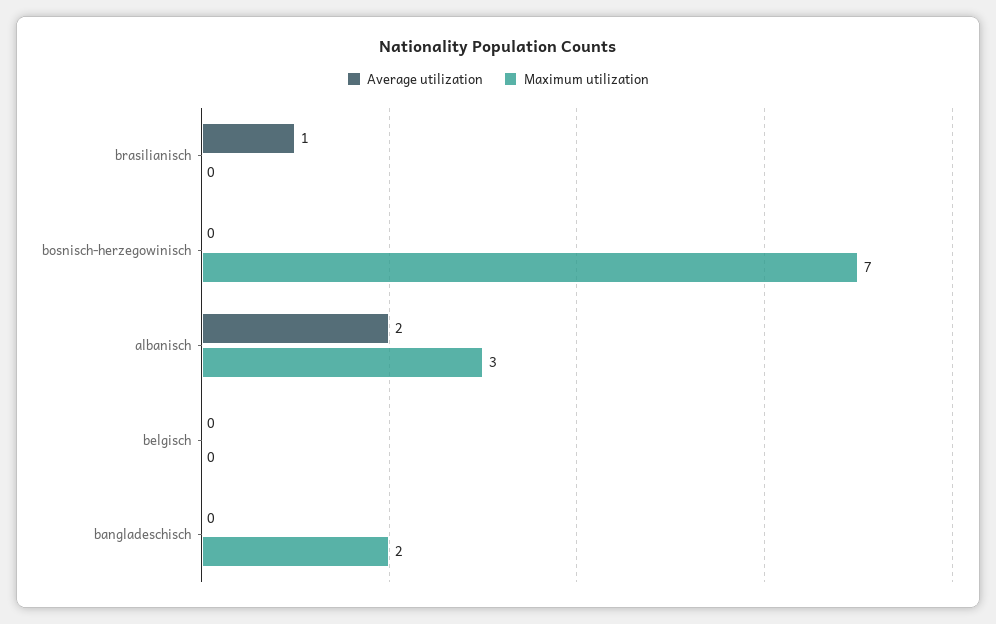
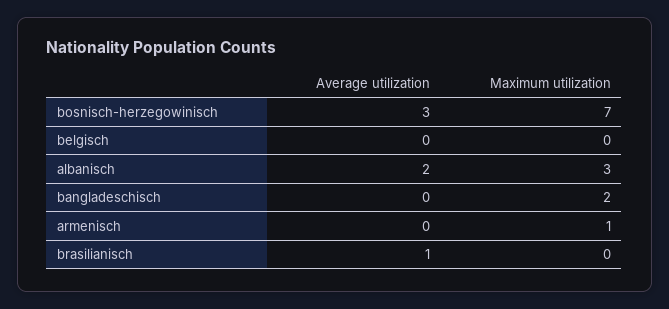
  {
    "Average utilization": {
      "brasilianisch": 1,
-     "bosnisch-herzegowinisch": 0,
+     "bosnisch-herzegowinisch": 3,
      "albanisch": 2,
      "belgisch": 0,
-     "bangladeschisch": 0
+     "bangladeschisch": 0,
+     "armenisch": 0
    },
    "Maximum utilization": {
      "brasilianisch": 0,
      "bosnisch-herzegowinisch": 7,
      "albanisch": 3,
      "belgisch": 0,
-     "bangladeschisch": 2
+     "bangladeschisch": 2,
+     "armenisch": 1
    }
  }

